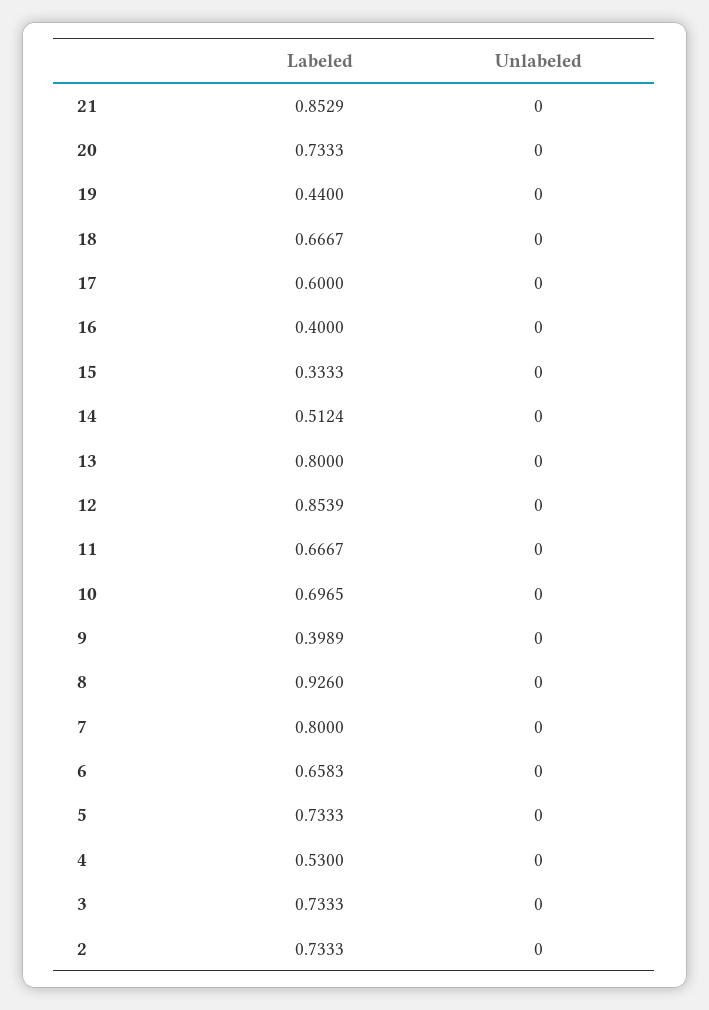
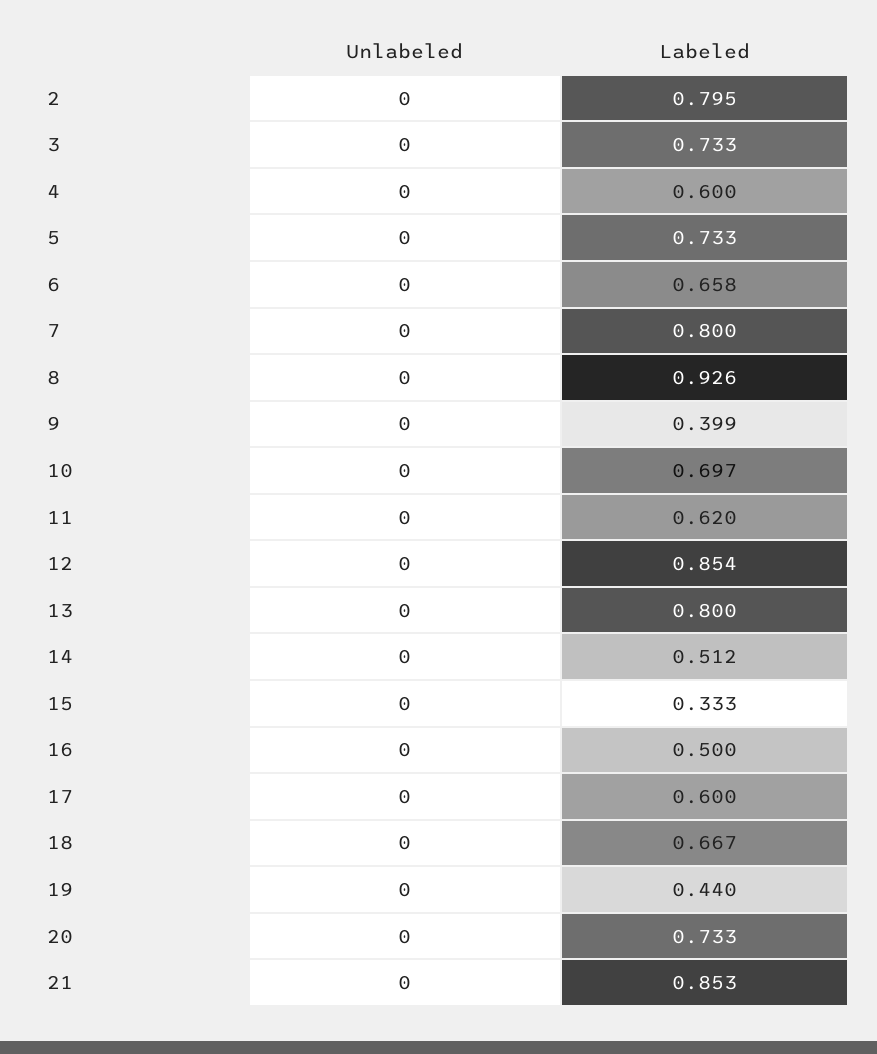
  {
    "Labeled": {
      "21": 0.8529,
      "20": 0.7333,
      "19": 0.44,
      "18": 0.6667,
      "17": 0.6,
-     "16": 0.4,
+     "16": 0.5,
      "15": 0.3333,
      "14": 0.5124,
      "13": 0.8,
      "12": 0.8539,
-     "11": 0.6667,
+     "11": 0.62,
      "10": 0.6965,
      "9": 0.3989,
      "8": 0.926,
      "7": 0.8,
      "6": 0.6583,
      "5": 0.7333,
-     "4": 0.53,
+     "4": 0.6,
      "3": 0.7333,
-     "2": 0.7333
+     "2": 0.795
    },
    "Unlabeled": {
      "21": 0,
      "20": 0,
      "19": 0,
      "18": 0,
      "17": 0,
      "16": 0,
      "15": 0,
      "14": 0,
      "13": 0,
      "12": 0,
      "11": 0,
      "10": 0,
      "9": 0,
      "8": 0,
      "7": 0,
      "6": 0,
      "5": 0,
      "4": 0,
      "3": 0,
      "2": 0
    }
  }

